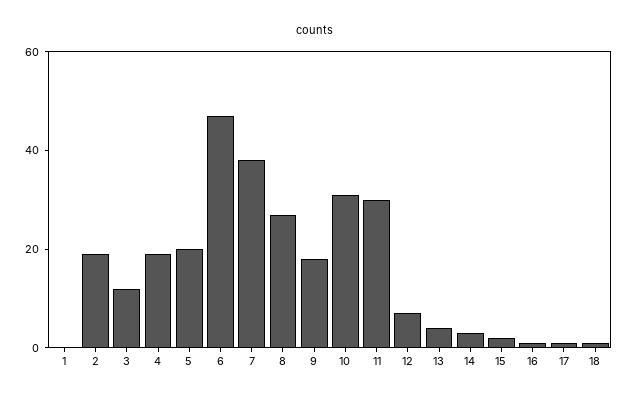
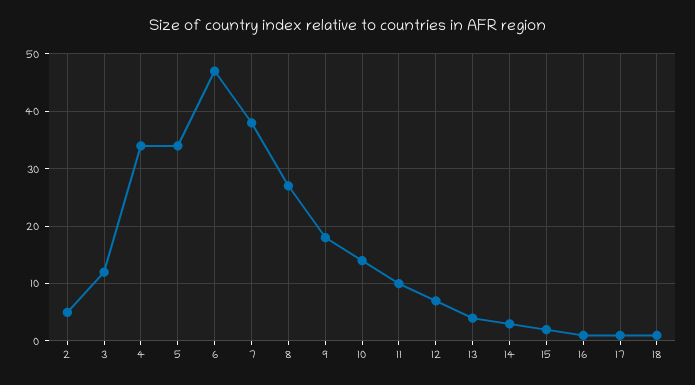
  {
-   "1": 0,
-   "2": 20,
+   "2": 5,
    "3": 10,
-   "4": 20,
+   "4": 35,
-   "5": 20,
+   "5": 35,
    "6": 45,
    "7": 40,
    "8": 25,
    "9": 20,
-   "10": 30,
+   "10": 15,
-   "11": 30,
+   "11": 10,
    "12": 5,
    "13": 5,
    "14": 5,
    "15": 0,
    "16": 0,
    "17": 0,
    "18": 0
  }

